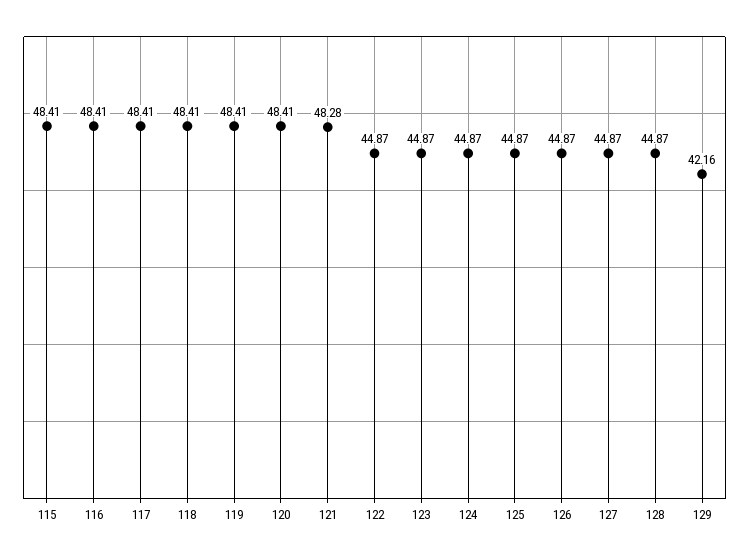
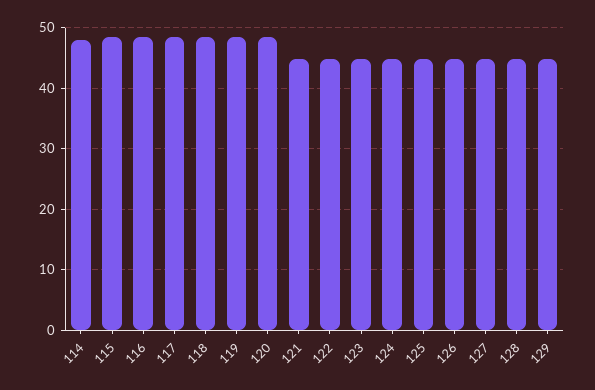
  {
    "115": 48.41,
    "116": 48.41,
    "117": 48.41,
    "118": 48.41,
    "119": 48.41,
    "120": 48.41,
-   "121": 48.28,
+   "121": 45,
    "122": 44.87,
    "123": 44.87,
    "124": 44.87,
    "125": 44.87,
    "126": 44.87,
    "127": 44.87,
    "128": 44.87,
-   "129": 42.16
+   "129": 45,
+   "114": 48
  }

